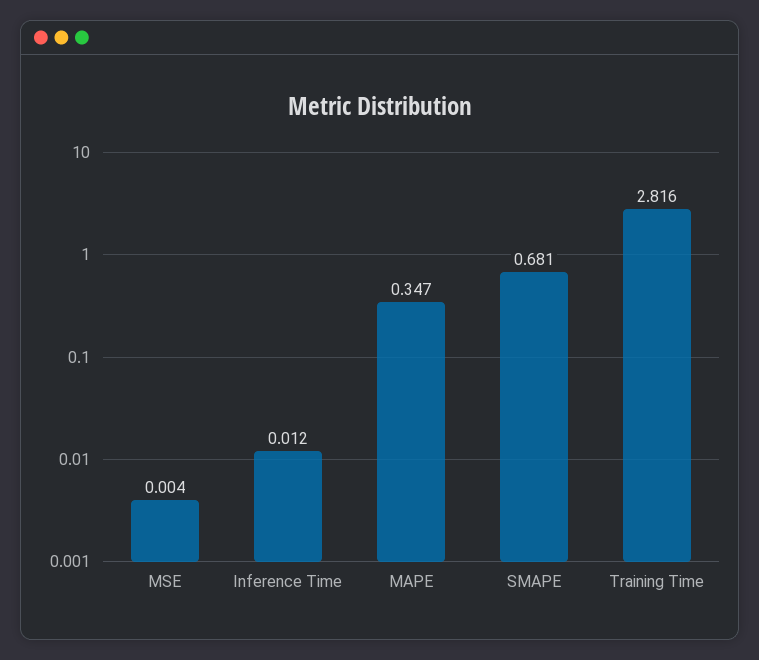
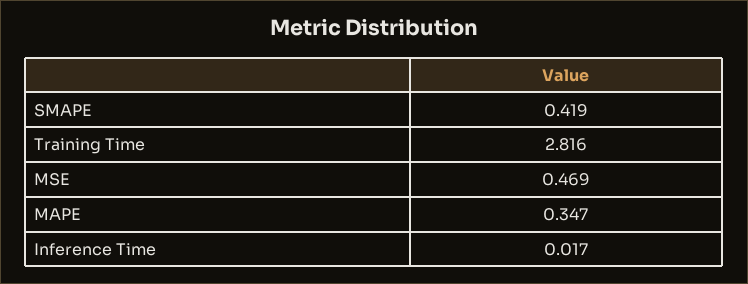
  {
-   "MSE": 0.004,
+   "MSE": 0.469,
-   "Inference Time": 0.012,
+   "Inference Time": 0.017,
    "MAPE": 0.347,
-   "SMAPE": 0.681,
+   "SMAPE": 0.419,
    "Training Time": 2.816
  }

